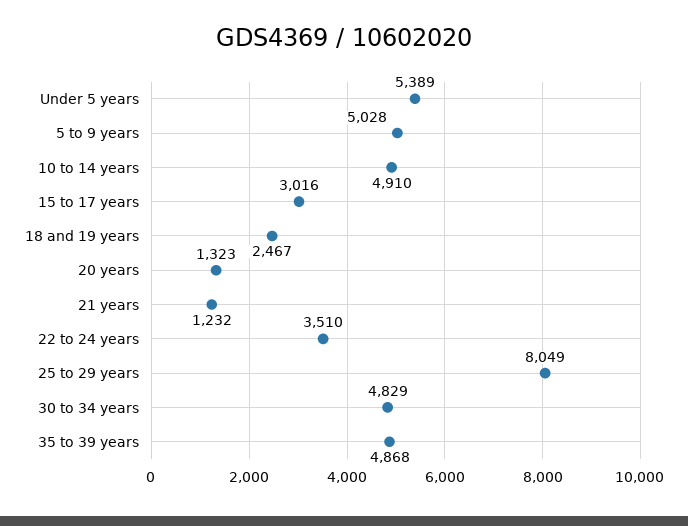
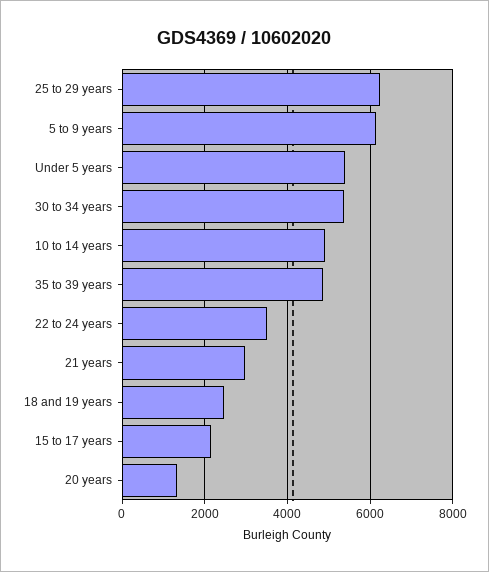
  {
    "Under 5 years": 5389,
-   "5 to 9 years": 5028,
+   "5 to 9 years": 6200,
    "10 to 14 years": 4910,
-   "15 to 17 years": 3016,
+   "15 to 17 years": 2200,
    "18 and 19 years": 2467,
    "20 years": 1323,
-   "21 years": 1232,
+   "21 years": 3000,
    "22 to 24 years": 3510,
-   "25 to 29 years": 8049,
+   "25 to 29 years": 6200,
-   "30 to 34 years": 4829,
+   "30 to 34 years": 5400,
    "35 to 39 years": 4868
  }

